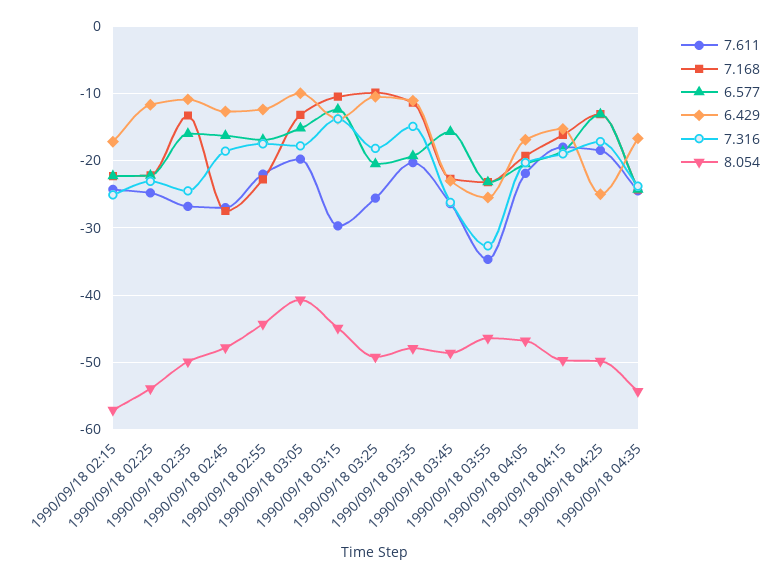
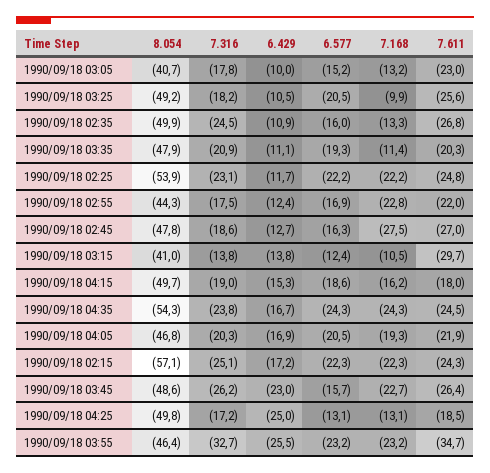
  {
    "7.611": {
      "1990/09/18 02:15": -24.3,
      "1990/09/18 02:25": -24.8,
      "1990/09/18 02:35": -26.8,
      "1990/09/18 02:45": -27,
      "1990/09/18 02:55": -22,
-     "1990/09/18 03:05": -20,
+     "1990/09/18 03:05": -23,
      "1990/09/18 03:15": -29.7,
      "1990/09/18 03:25": -25.6,
      "1990/09/18 03:35": -20.3,
      "1990/09/18 03:45": -26.4,
      "1990/09/18 03:55": -34.7,
      "1990/09/18 04:05": -21.9,
      "1990/09/18 04:15": -18,
      "1990/09/18 04:25": -18.5,
      "1990/09/18 04:35": -24.5
    },
    "7.168": {
      "1990/09/18 02:15": -22.3,
      "1990/09/18 02:25": -22.2,
      "1990/09/18 02:35": -13.3,
      "1990/09/18 02:45": -27.5,
      "1990/09/18 02:55": -22.8,
      "1990/09/18 03:05": -13.2,
      "1990/09/18 03:15": -10.5,
      "1990/09/18 03:25": -9.9,
      "1990/09/18 03:35": -11.4,
      "1990/09/18 03:45": -22.7,
      "1990/09/18 03:55": -23.2,
      "1990/09/18 04:05": -19.3,
      "1990/09/18 04:15": -16.2,
      "1990/09/18 04:25": -13.1,
      "1990/09/18 04:35": -24.3
    },
    "6.577": {
      "1990/09/18 02:15": -22.3,
      "1990/09/18 02:25": -22.2,
      "1990/09/18 02:35": -16,
      "1990/09/18 02:45": -16.3,
      "1990/09/18 02:55": -16.9,
      "1990/09/18 03:05": -15.2,
      "1990/09/18 03:15": -12.4,
      "1990/09/18 03:25": -20.5,
      "1990/09/18 03:35": -19.3,
      "1990/09/18 03:45": -15.7,
      "1990/09/18 03:55": -23.2,
      "1990/09/18 04:05": -20.5,
      "1990/09/18 04:15": -18.6,
      "1990/09/18 04:25": -13.1,
      "1990/09/18 04:35": -24.3
    },
    "6.429": {
      "1990/09/18 02:15": -17.2,
      "1990/09/18 02:25": -11.7,
      "1990/09/18 02:35": -10.9,
      "1990/09/18 02:45": -12.7,
      "1990/09/18 02:55": -12.4,
      "1990/09/18 03:05": -10,
      "1990/09/18 03:15": -13.8,
      "1990/09/18 03:25": -10.5,
      "1990/09/18 03:35": -11.1,
      "1990/09/18 03:45": -23,
      "1990/09/18 03:55": -25.5,
      "1990/09/18 04:05": -16.9,
      "1990/09/18 04:15": -15.3,
      "1990/09/18 04:25": -25,
      "1990/09/18 04:35": -16.7
    },
    "7.316": {
      "1990/09/18 02:15": -25.1,
      "1990/09/18 02:25": -23.1,
      "1990/09/18 02:35": -24.5,
      "1990/09/18 02:45": -18.6,
      "1990/09/18 02:55": -17.5,
      "1990/09/18 03:05": -17.8,
      "1990/09/18 03:15": -13.8,
      "1990/09/18 03:25": -18.2,
-     "1990/09/18 03:35": -15,
+     "1990/09/18 03:35": -20.9,
      "1990/09/18 03:45": -26.2,
      "1990/09/18 03:55": -32.7,
      "1990/09/18 04:05": -20.3,
      "1990/09/18 04:15": -19,
      "1990/09/18 04:25": -17.2,
      "1990/09/18 04:35": -23.8
    },
    "8.054": {
      "1990/09/18 02:15": -57.1,
      "1990/09/18 02:25": -53.9,
      "1990/09/18 02:35": -49.9,
      "1990/09/18 02:45": -47.8,
      "1990/09/18 02:55": -44.3,
      "1990/09/18 03:05": -40.7,
-     "1990/09/18 03:15": -45,
+     "1990/09/18 03:15": -41,
      "1990/09/18 03:25": -49.2,
      "1990/09/18 03:35": -47.9,
      "1990/09/18 03:45": -48.6,
      "1990/09/18 03:55": -46.4,
      "1990/09/18 04:05": -46.8,
      "1990/09/18 04:15": -49.7,
      "1990/09/18 04:25": -49.8,
      "1990/09/18 04:35": -54.3
    }
  }

